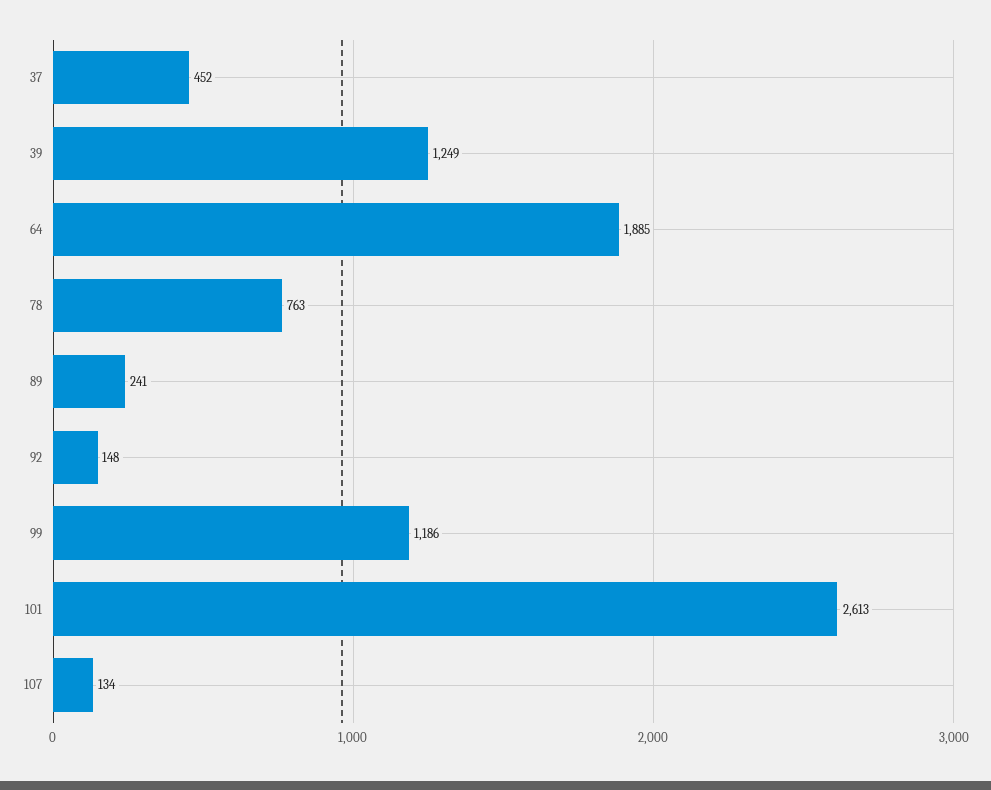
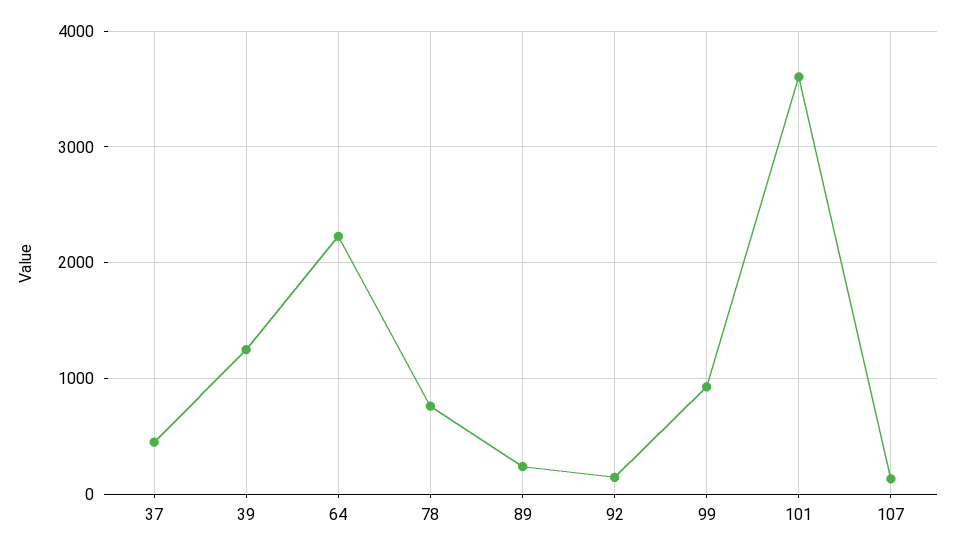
  {
    "37": 452,
    "39": 1249,
-   "64": 1885,
+   "64": 2200,
    "78": 763,
    "89": 241,
    "92": 148,
-   "99": 1186,
+   "99": 900,
-   "101": 2613,
+   "101": 3600,
    "107": 134
  }

